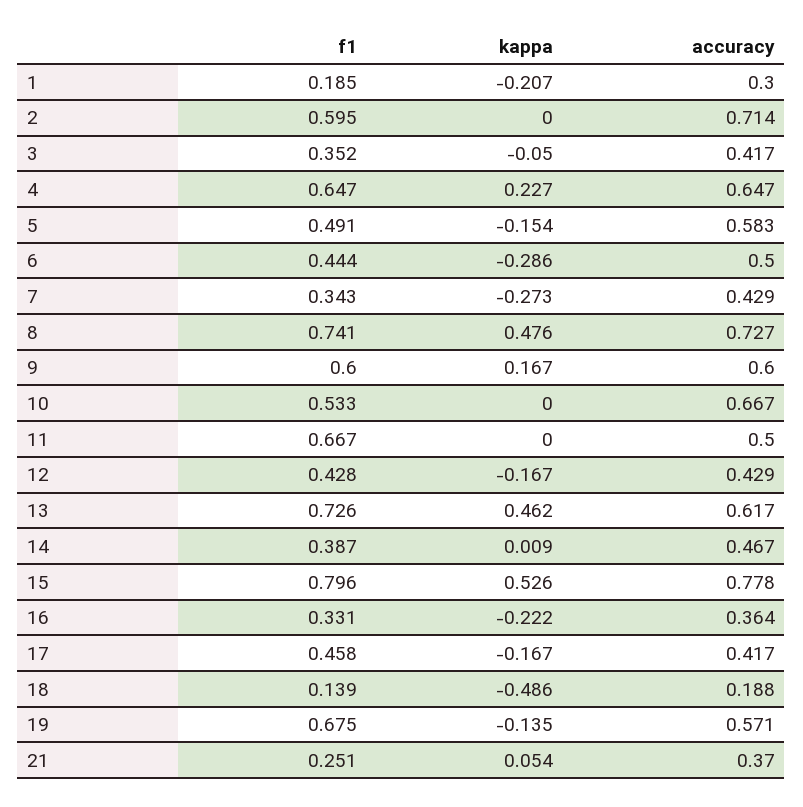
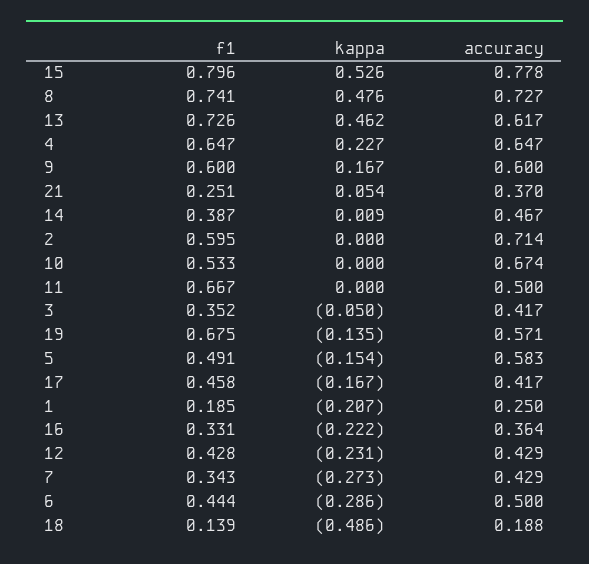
  {
    "f1": {
      "1": 0.185,
      "2": 0.595,
      "3": 0.352,
      "4": 0.647,
      "5": 0.491,
      "6": 0.444,
      "7": 0.343,
      "8": 0.741,
      "9": 0.6,
      "10": 0.533,
      "11": 0.667,
      "12": 0.428,
      "13": 0.726,
      "14": 0.387,
      "15": 0.796,
      "16": 0.331,
      "17": 0.458,
      "18": 0.139,
      "19": 0.675,
      "21": 0.251
    },
    "kappa": {
      "1": -0.207,
      "2": 0,
      "3": -0.05,
      "4": 0.227,
      "5": -0.154,
      "6": -0.286,
      "7": -0.273,
      "8": 0.476,
      "9": 0.167,
      "10": 0,
      "11": 0,
-     "12": -0.167,
+     "12": -0.231,
      "13": 0.462,
      "14": 0.009,
      "15": 0.526,
      "16": -0.222,
      "17": -0.167,
      "18": -0.486,
      "19": -0.135,
      "21": 0.054
    },
    "accuracy": {
-     "1": 0.3,
+     "1": 0.25,
      "2": 0.714,
      "3": 0.417,
      "4": 0.647,
      "5": 0.583,
      "6": 0.5,
      "7": 0.429,
      "8": 0.727,
      "9": 0.6,
-     "10": 0.667,
+     "10": 0.674,
      "11": 0.5,
      "12": 0.429,
      "13": 0.617,
      "14": 0.467,
      "15": 0.778,
      "16": 0.364,
      "17": 0.417,
      "18": 0.188,
      "19": 0.571,
      "21": 0.37
    }
  }

